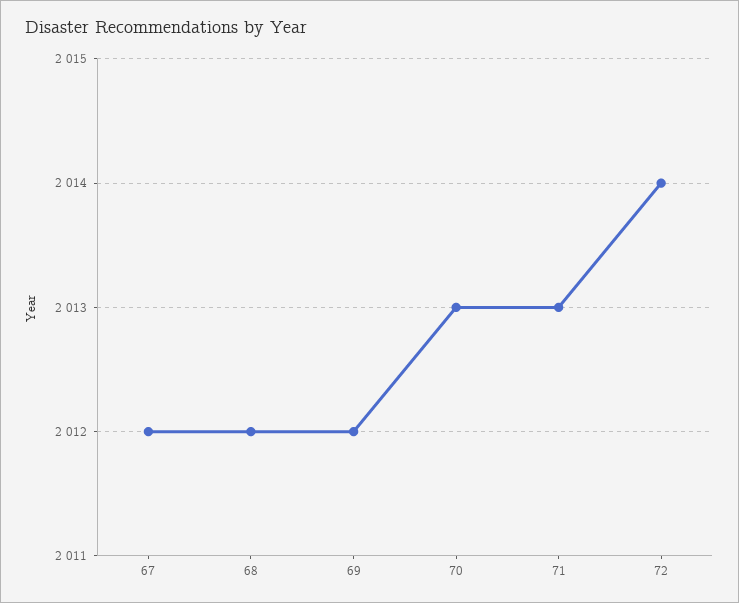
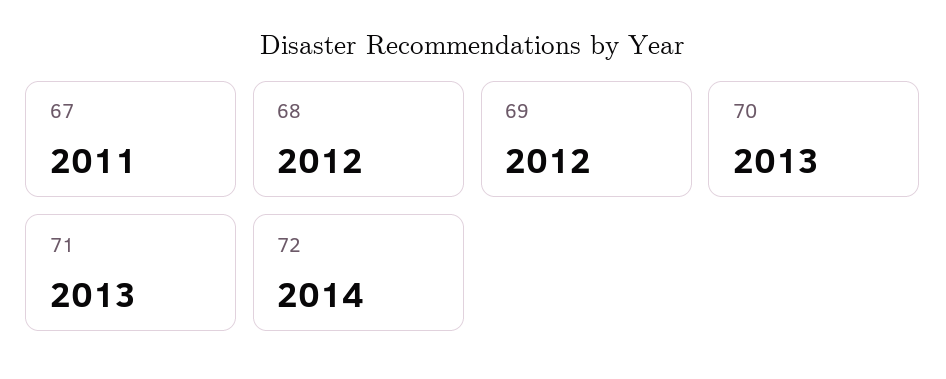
  {
-   "67": 2012,
+   "67": 2011,
    "68": 2012,
    "69": 2012,
    "70": 2013,
    "71": 2013,
    "72": 2014
  }

